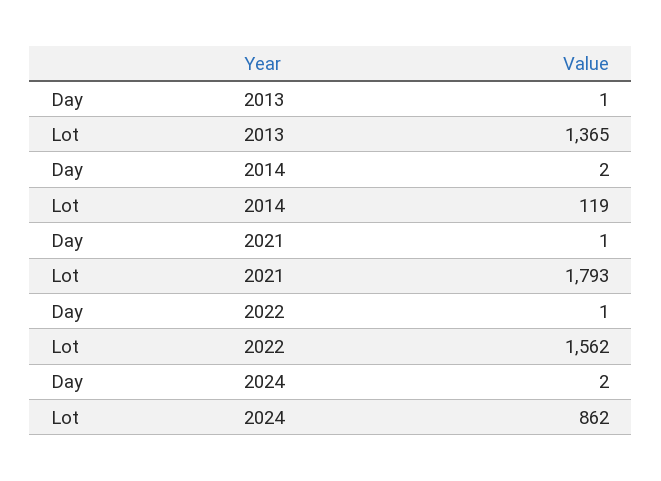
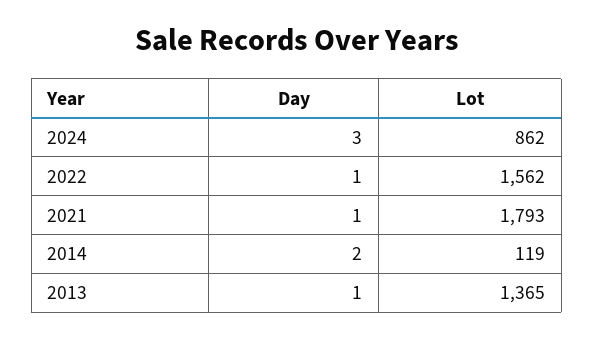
  {
    "Day": {
      "2013": 1,
      "2014": 2,
      "2021": 1,
      "2022": 1,
-     "2024": 2
+     "2024": 3
    },
    "Lot": {
      "2013": 1365,
      "2014": 119,
      "2021": 1793,
      "2022": 1562,
      "2024": 862
    }
  }

